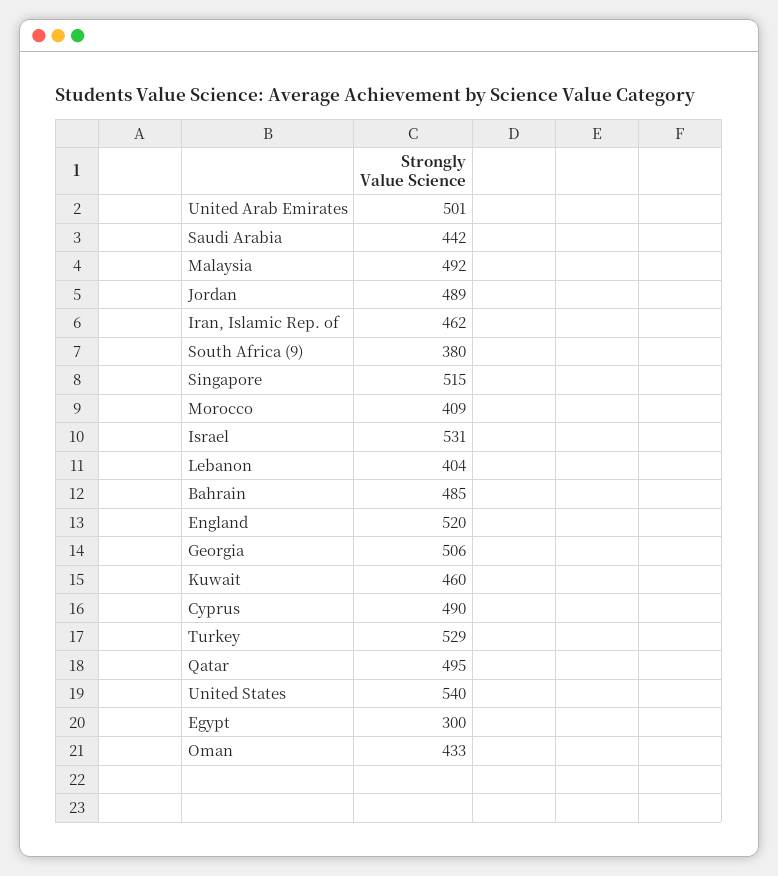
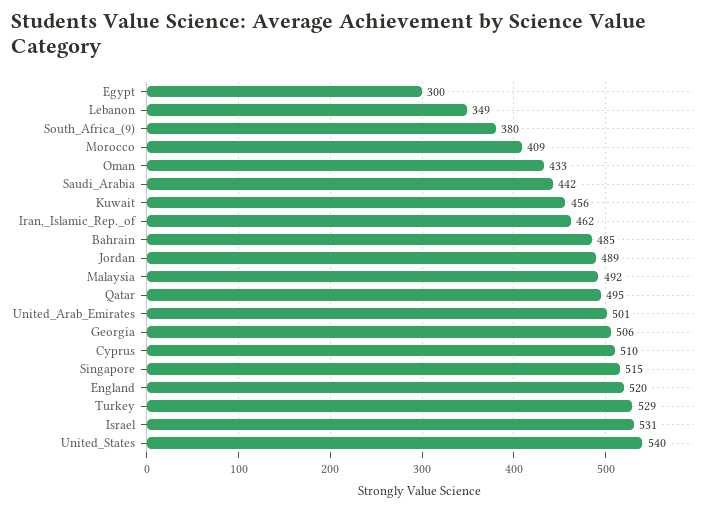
  {
    "United Arab Emirates": 501,
    "Saudi Arabia": 442,
    "Malaysia": 492,
    "Jordan": 489,
    "Iran, Islamic Rep. of": 462,
    "South Africa (9)": 380,
    "Singapore": 515,
    "Morocco": 409,
    "Israel": 531,
-   "Lebanon": 404,
+   "Lebanon": 349,
    "Bahrain": 485,
    "England": 520,
    "Georgia": 506,
-   "Kuwait": 460,
+   "Kuwait": 456,
-   "Cyprus": 490,
+   "Cyprus": 510,
    "Turkey": 529,
    "Qatar": 495,
    "United States": 540,
    "Egypt": 300,
    "Oman": 433
  }

